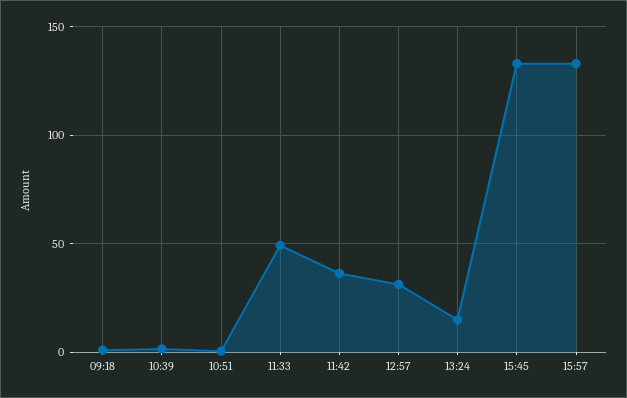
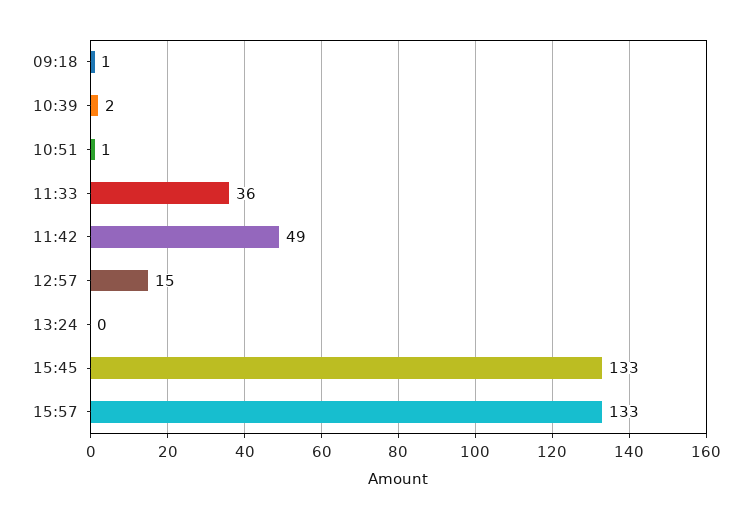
  {
    "09:18": 1,
    "10:39": 2,
    "10:51": 1,
-   "11:33": 50,
+   "11:33": 36,
-   "11:42": 35,
+   "11:42": 49,
-   "12:57": 30,
+   "12:57": 15,
-   "13:24": 15,
+   "13:24": 0,
    "15:45": 133,
    "15:57": 133
  }

